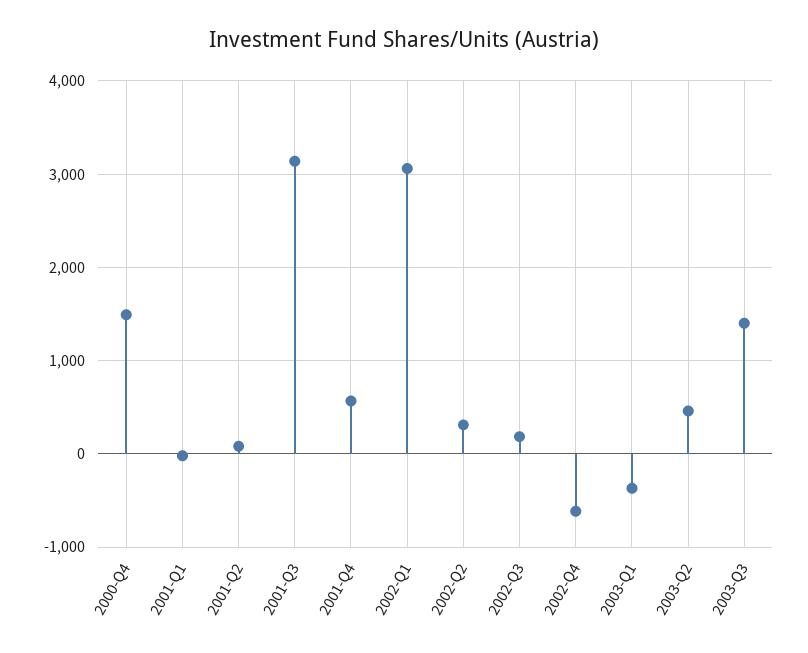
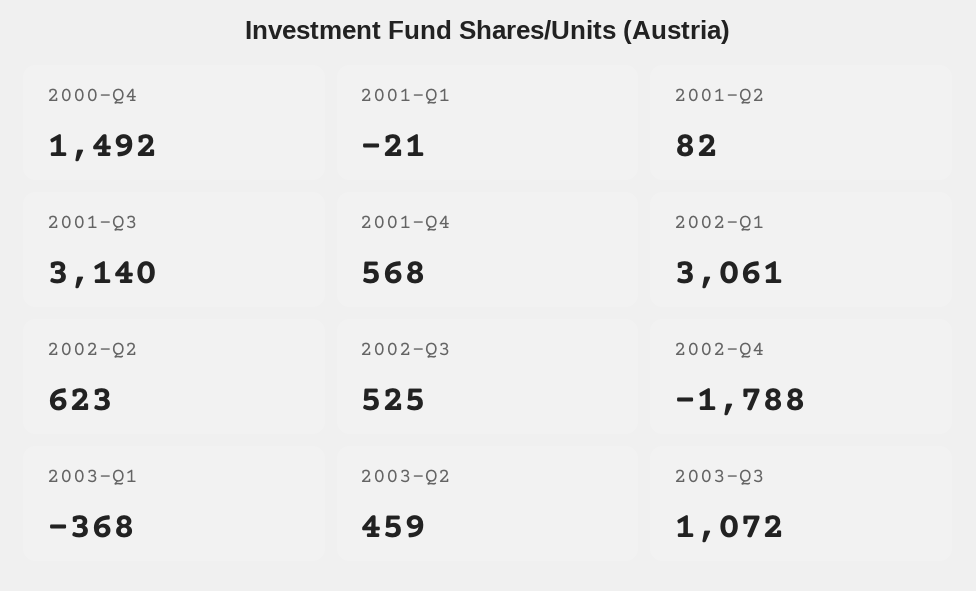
  {
    "2000-Q4": 1492,
    "2001-Q1": -21,
    "2001-Q2": 82,
    "2001-Q3": 3140,
    "2001-Q4": 568,
    "2002-Q1": 3061,
-   "2002-Q2": 300,
+   "2002-Q2": 623,
-   "2002-Q3": 200,
+   "2002-Q3": 525,
-   "2002-Q4": -600,
+   "2002-Q4": -1788,
    "2003-Q1": -368,
    "2003-Q2": 459,
-   "2003-Q3": 1400
+   "2003-Q3": 1072
  }

